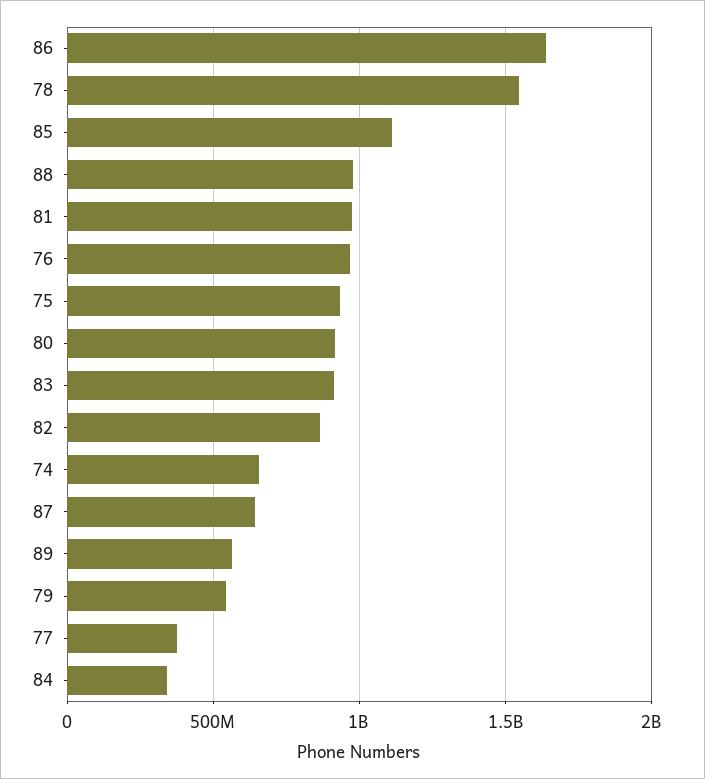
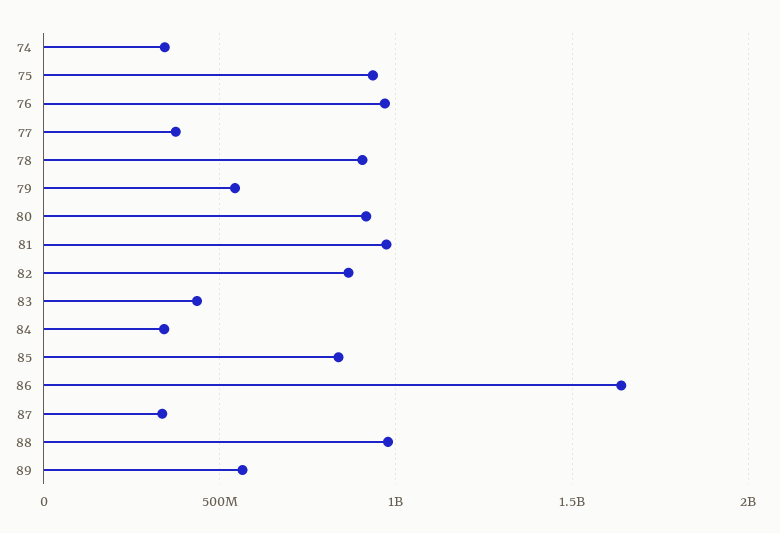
  {
    "86": 1650000000,
-   "78": 1550000000,
+   "78": 900000000,
-   "85": 1100000000,
+   "85": 850000000,
    "88": 1000000000,
    "81": 950000000,
    "76": 950000000,
    "75": 950000000,
    "80": 900000000,
-   "83": 900000000,
+   "83": 450000000,
    "82": 850000000,
-   "74": 650000000,
+   "74": 350000000,
-   "87": 650000000,
+   "87": 350000000,
    "89": 550000000,
    "79": 550000000,
    "77": 400000000,
    "84": 350000000
  }

